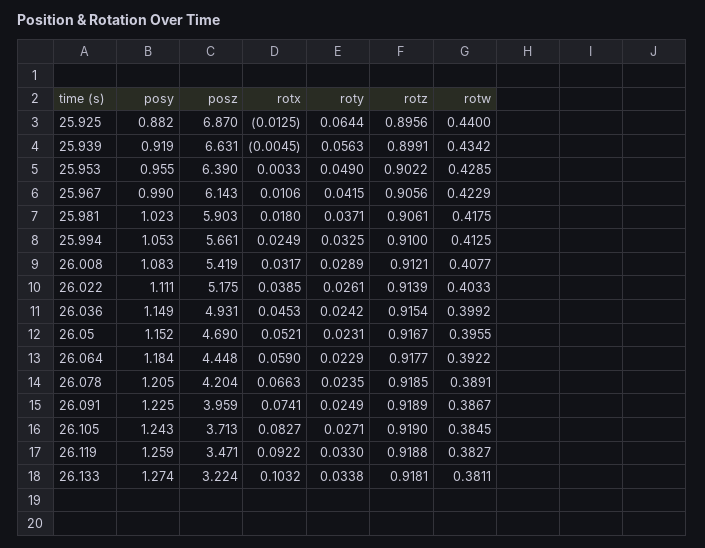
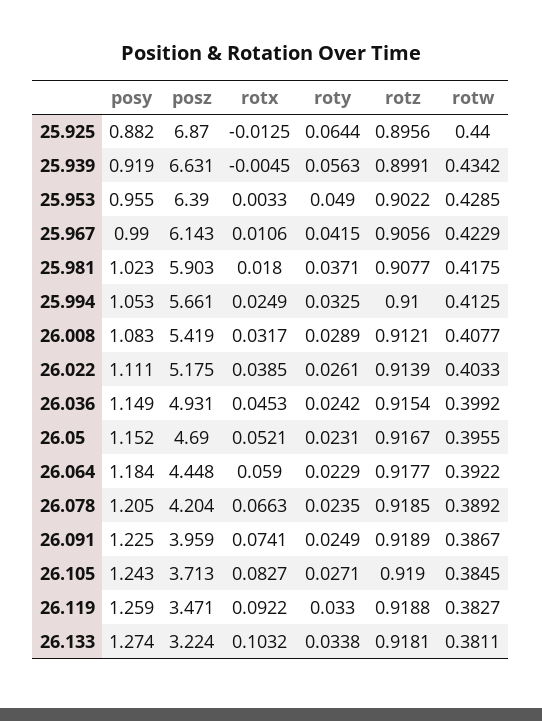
  {
    "posy": {
      "25.925": 0.882,
      "25.939": 0.919,
      "25.953": 0.955,
      "25.967": 0.99,
      "25.981": 1.023,
      "25.994": 1.053,
      "26.008": 1.083,
      "26.022": 1.111,
      "26.036": 1.149,
      "26.05": 1.152,
      "26.064": 1.184,
      "26.078": 1.205,
      "26.091": 1.225,
      "26.105": 1.243,
      "26.119": 1.259,
      "26.133": 1.274
    },
    "posz": {
      "25.925": 6.87,
      "25.939": 6.631,
      "25.953": 6.39,
      "25.967": 6.143,
      "25.981": 5.903,
      "25.994": 5.661,
      "26.008": 5.419,
      "26.022": 5.175,
      "26.036": 4.931,
      "26.05": 4.69,
      "26.064": 4.448,
      "26.078": 4.204,
      "26.091": 3.959,
      "26.105": 3.713,
      "26.119": 3.471,
      "26.133": 3.224
    },
    "rotx": {
      "25.925": -0.0125,
      "25.939": -0.0045,
      "25.953": 0.0033,
      "25.967": 0.0106,
      "25.981": 0.018,
      "25.994": 0.0249,
      "26.008": 0.0317,
      "26.022": 0.0385,
      "26.036": 0.0453,
      "26.05": 0.0521,
      "26.064": 0.059,
      "26.078": 0.0663,
      "26.091": 0.0741,
      "26.105": 0.0827,
      "26.119": 0.0922,
      "26.133": 0.1032
    },
    "roty": {
      "25.925": 0.0644,
      "25.939": 0.0563,
      "25.953": 0.049,
      "25.967": 0.0415,
      "25.981": 0.0371,
      "25.994": 0.0325,
      "26.008": 0.0289,
      "26.022": 0.0261,
      "26.036": 0.0242,
      "26.05": 0.0231,
      "26.064": 0.0229,
      "26.078": 0.0235,
      "26.091": 0.0249,
      "26.105": 0.0271,
      "26.119": 0.033,
      "26.133": 0.0338
    },
    "rotz": {
      "25.925": 0.8956,
      "25.939": 0.8991,
      "25.953": 0.9022,
      "25.967": 0.9056,
-     "25.981": 0.9061,
+     "25.981": 0.9077,
      "25.994": 0.91,
      "26.008": 0.9121,
      "26.022": 0.9139,
      "26.036": 0.9154,
      "26.05": 0.9167,
      "26.064": 0.9177,
      "26.078": 0.9185,
      "26.091": 0.9189,
      "26.105": 0.919,
      "26.119": 0.9188,
      "26.133": 0.9181
    },
    "rotw": {
      "25.925": 0.44,
      "25.939": 0.4342,
      "25.953": 0.4285,
      "25.967": 0.4229,
      "25.981": 0.4175,
      "25.994": 0.4125,
      "26.008": 0.4077,
      "26.022": 0.4033,
      "26.036": 0.3992,
      "26.05": 0.3955,
      "26.064": 0.3922,
-     "26.078": 0.3891,
+     "26.078": 0.3892,
      "26.091": 0.3867,
      "26.105": 0.3845,
      "26.119": 0.3827,
      "26.133": 0.3811
    }
  }

